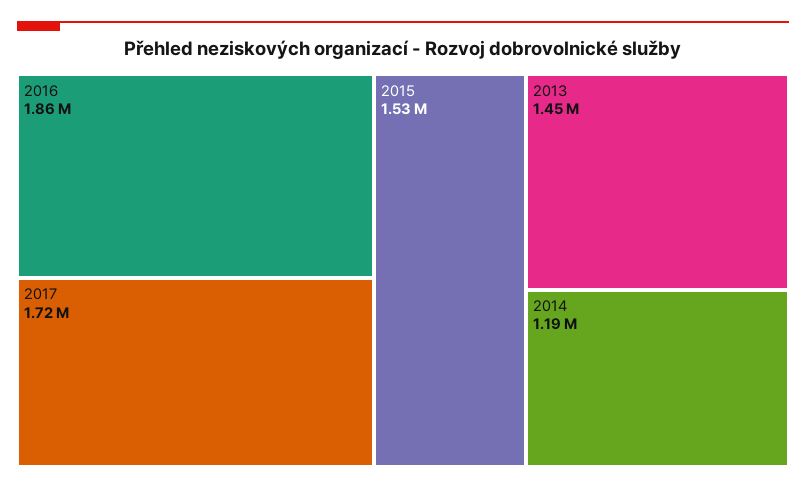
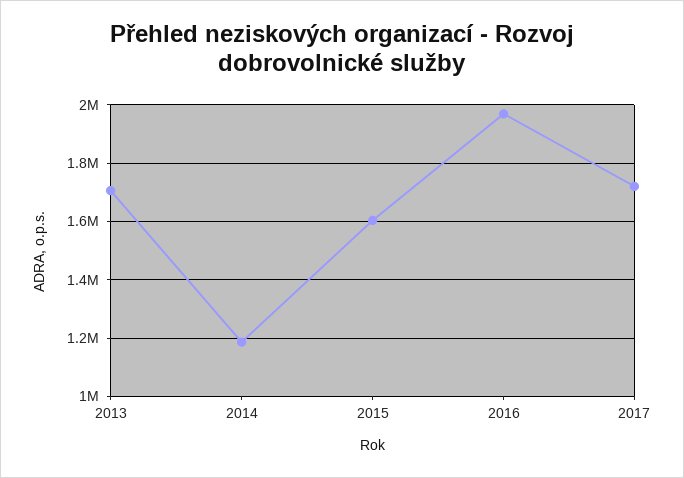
  {
-   "2016": 1860000,
+   "2016": 1975000,
    "2017": 1720000,
-   "2015": 1530000,
+   "2015": 1600000,
-   "2013": 1450000,
+   "2013": 1700000,
    "2014": 1190000
  }

